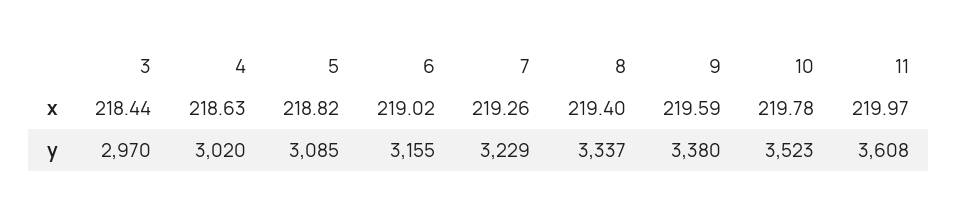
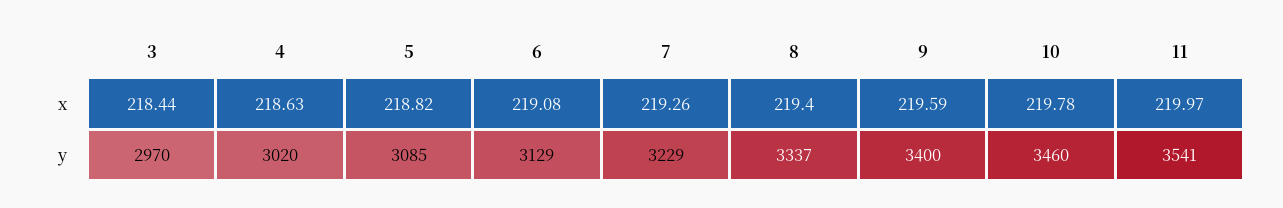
  {
    "3": {
      "x": 218.44,
      "y": 2970
    },
    "4": {
      "x": 218.63,
      "y": 3020
    },
    "5": {
      "x": 218.82,
      "y": 3085
    },
    "6": {
-     "x": 219.02,
+     "x": 219.08,
-     "y": 3155
+     "y": 3129
    },
    "7": {
      "x": 219.26,
      "y": 3229
    },
    "8": {
      "x": 219.4,
      "y": 3337
    },
    "9": {
      "x": 219.59,
-     "y": 3380
+     "y": 3400
    },
    "10": {
      "x": 219.78,
-     "y": 3523
+     "y": 3460
    },
    "11": {
      "x": 219.97,
-     "y": 3608
+     "y": 3541
    }
  }

